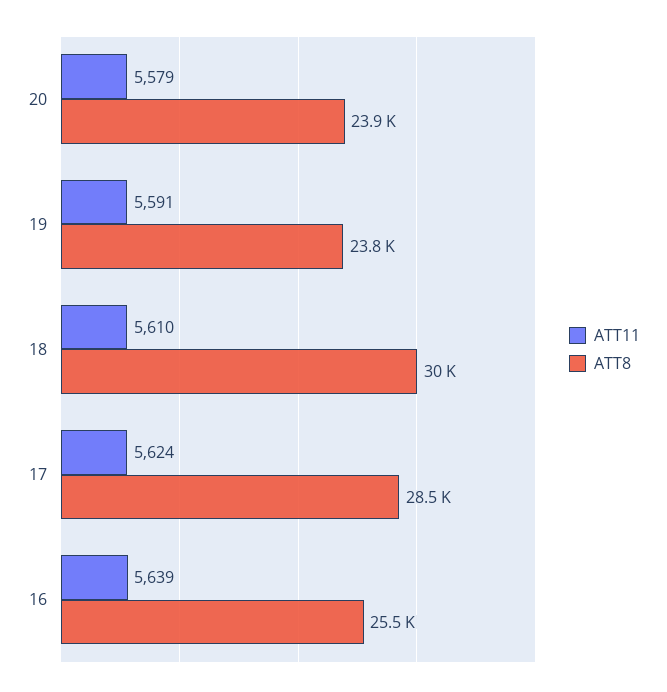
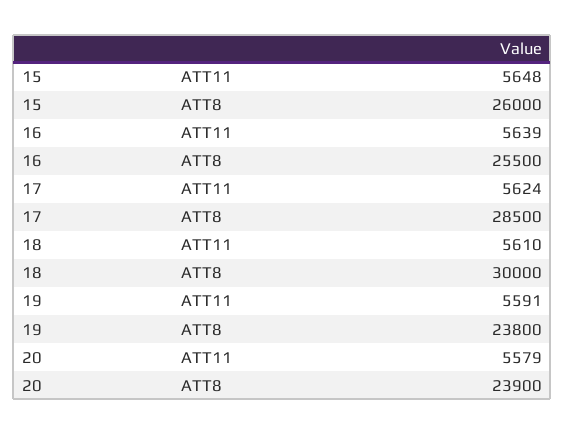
  {
    "ATT11": {
      "20": 5579,
      "19": 5591,
      "18": 5610,
      "17": 5624,
-     "16": 5639
+     "16": 5639,
+     "15": 5648
    },
    "ATT8": {
      "20": 23900,
      "19": 23800,
      "18": 30000,
      "17": 28500,
-     "16": 25500
+     "16": 25500,
+     "15": 26000
    }
  }

